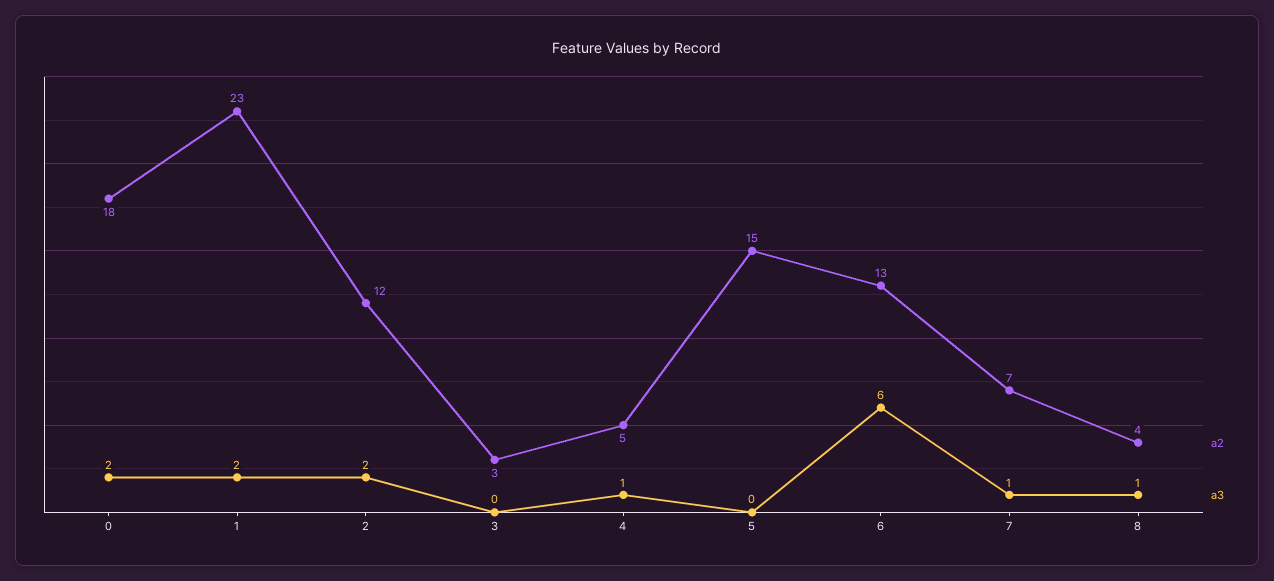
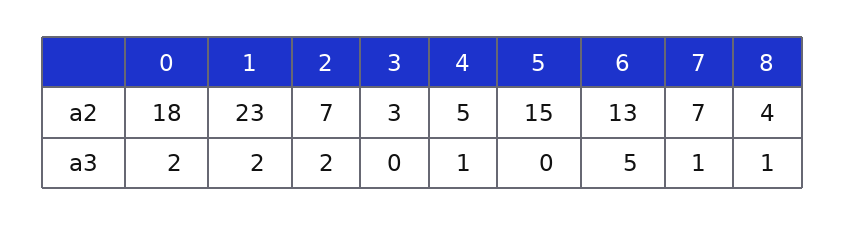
  {
    "a2": {
      "0": 18,
      "1": 23,
-     "2": 12,
+     "2": 7,
      "3": 3,
      "4": 5,
      "5": 15,
      "6": 13,
      "7": 7,
      "8": 4
    },
    "a3": {
      "0": 2,
      "1": 2,
      "2": 2,
      "3": 0,
      "4": 1,
      "5": 0,
-     "6": 6,
+     "6": 5,
      "7": 1,
      "8": 1
    }
  }

